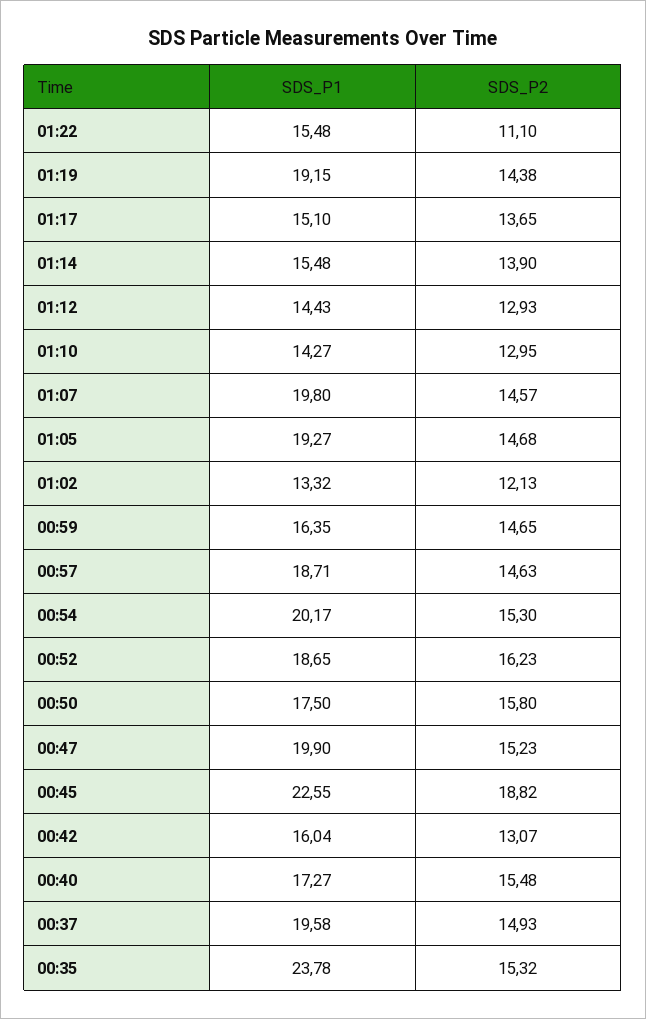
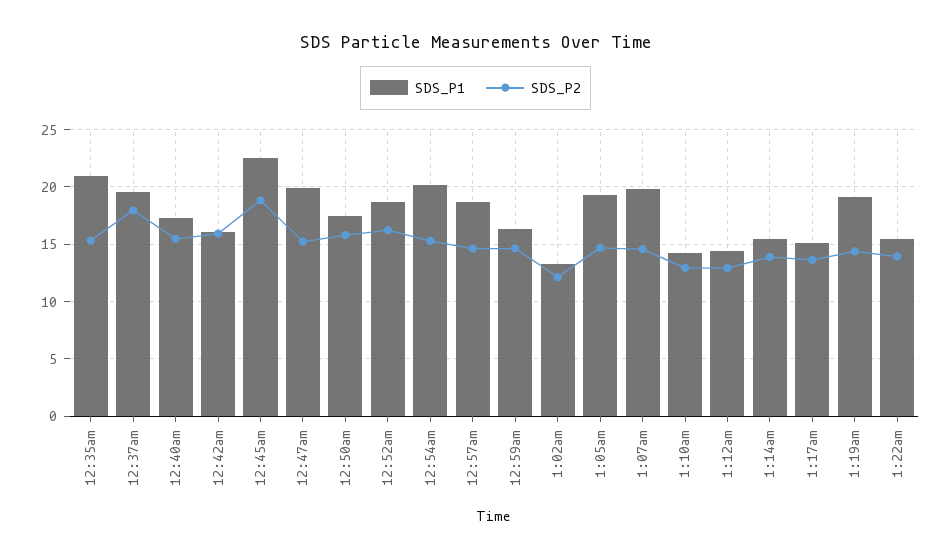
  {
    "SDS_P1": {
      "01:22": 15.48,
      "01:19": 19.15,
      "01:17": 15.1,
      "01:14": 15.48,
      "01:12": 14.43,
      "01:10": 14.27,
      "01:07": 19.8,
      "01:05": 19.27,
      "01:02": 13.32,
      "00:59": 16.35,
      "00:57": 18.71,
      "00:54": 20.17,
      "00:52": 18.65,
      "00:50": 17.5,
      "00:47": 19.9,
      "00:45": 22.55,
      "00:42": 16.04,
      "00:40": 17.27,
      "00:37": 19.58,
-     "00:35": 23.78
+     "00:35": 21
    },
    "SDS_P2": {
-     "01:22": 11.1,
+     "01:22": 14,
      "01:19": 14.38,
      "01:17": 13.65,
      "01:14": 13.9,
      "01:12": 12.93,
      "01:10": 12.95,
      "01:07": 14.57,
      "01:05": 14.68,
      "01:02": 12.13,
      "00:59": 14.65,
      "00:57": 14.63,
      "00:54": 15.3,
      "00:52": 16.23,
      "00:50": 15.8,
      "00:47": 15.23,
      "00:45": 18.82,
-     "00:42": 13.07,
+     "00:42": 16,
      "00:40": 15.48,
-     "00:37": 14.93,
+     "00:37": 18,
      "00:35": 15.32
    }
  }

